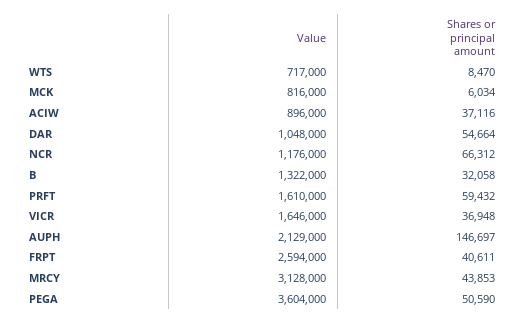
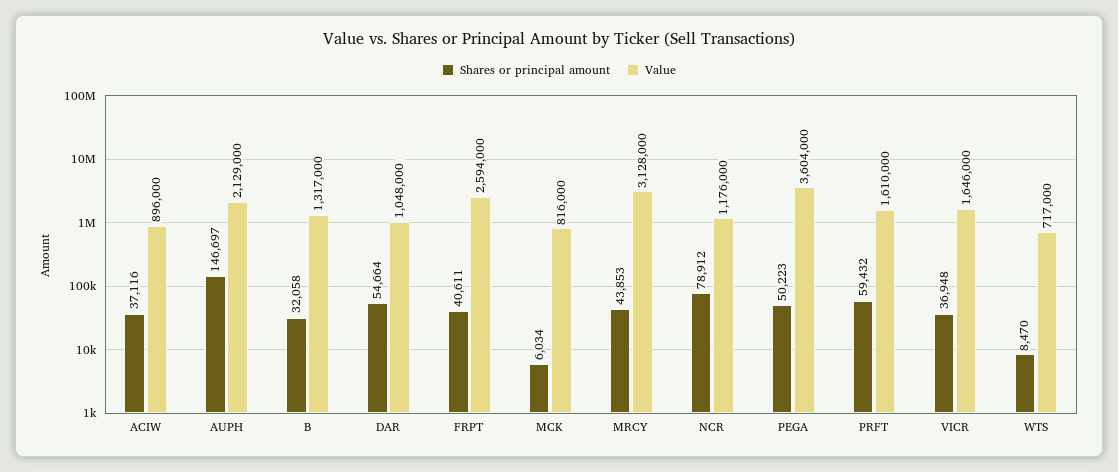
  {
    "Value": {
      "WTS": 717000,
      "MCK": 816000,
      "ACIW": 896000,
      "DAR": 1048000,
      "NCR": 1176000,
-     "B": 1322000,
+     "B": 1317000,
      "PRFT": 1610000,
      "VICR": 1646000,
      "AUPH": 2129000,
      "FRPT": 2594000,
      "MRCY": 3128000,
      "PEGA": 3604000
    },
    "Shares or principal amount": {
      "WTS": 8470,
      "MCK": 6034,
      "ACIW": 37116,
      "DAR": 54664,
-     "NCR": 66312,
+     "NCR": 78912,
      "B": 32058,
      "PRFT": 59432,
      "VICR": 36948,
      "AUPH": 146697,
      "FRPT": 40611,
      "MRCY": 43853,
-     "PEGA": 50590
+     "PEGA": 50223
    }
  }

